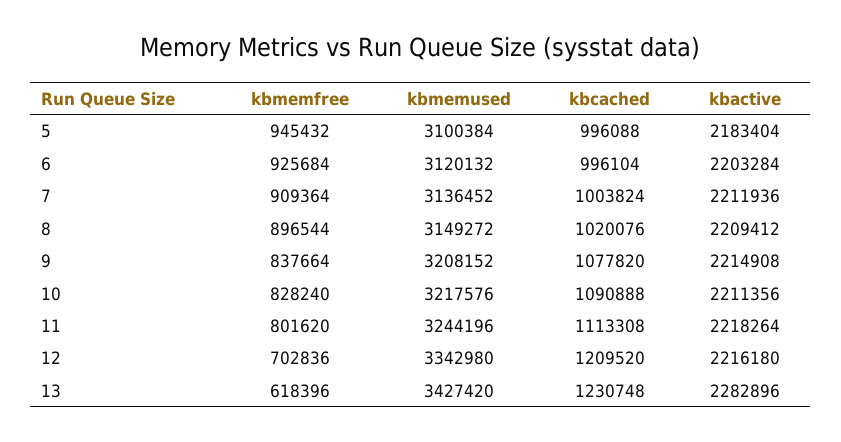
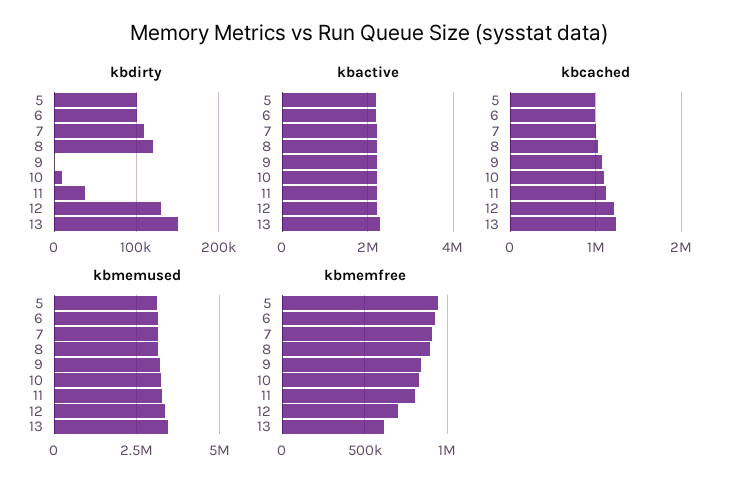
  {
    "kbmemfree": {
      "5": 945432,
      "6": 925684,
      "7": 909364,
      "8": 896544,
      "9": 837664,
      "10": 828240,
      "11": 801620,
      "12": 702836,
      "13": 618396
    },
    "kbmemused": {
      "5": 3100384,
      "6": 3120132,
      "7": 3136452,
      "8": 3149272,
      "9": 3208152,
      "10": 3217576,
      "11": 3244196,
      "12": 3342980,
      "13": 3427420
    },
    "kbcached": {
      "5": 996088,
      "6": 996104,
      "7": 1003824,
      "8": 1020076,
      "9": 1077820,
      "10": 1090888,
      "11": 1113308,
      "12": 1209520,
      "13": 1230748
    },
    "kbactive": {
      "5": 2183404,
      "6": 2203284,
      "7": 2211936,
      "8": 2209412,
      "9": 2214908,
      "10": 2211356,
      "11": 2218264,
      "12": 2216180,
      "13": 2282896
-   }
+   },
+   "kbdirty": {
+     "5": 100000,
+     "6": 100000,
+     "7": 110000,
+     "8": 120000,
+     "9": 0,
+     "10": 10000,
+     "11": 40000,
+     "12": 130000,
+     "13": 150000
+   }
  }

